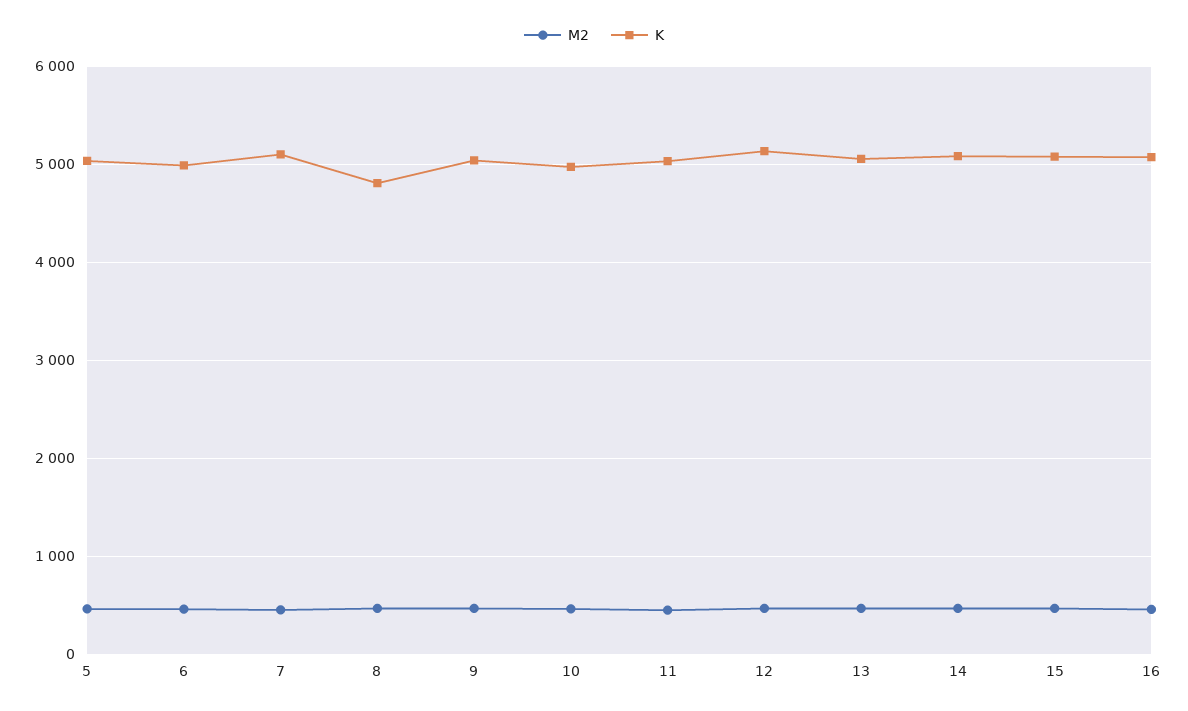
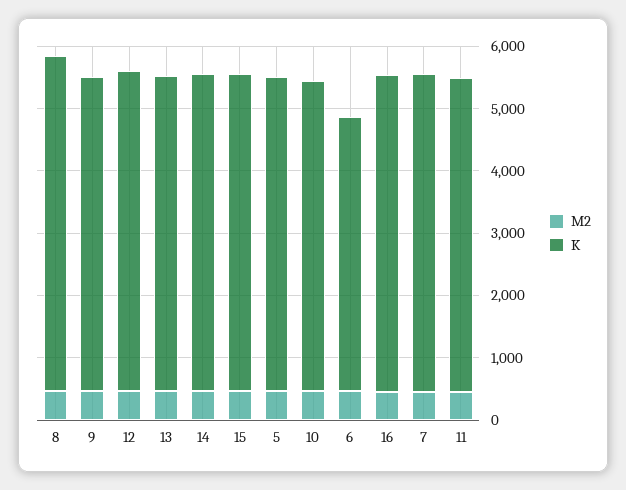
  {
    "M2": {
      "5": 500,
      "6": 500,
      "7": 500,
      "8": 500,
      "9": 500,
      "10": 500,
      "11": 500,
      "12": 500,
      "13": 500,
      "14": 500,
      "15": 500,
      "16": 500
    },
    "K": {
      "5": 5000,
-     "6": 5000,
+     "6": 4400,
      "7": 5100,
-     "8": 4800,
+     "8": 5400,
      "9": 5000,
      "10": 5000,
      "11": 5000,
      "12": 5100,
      "13": 5100,
      "14": 5100,
      "15": 5100,
      "16": 5100
    }
  }

